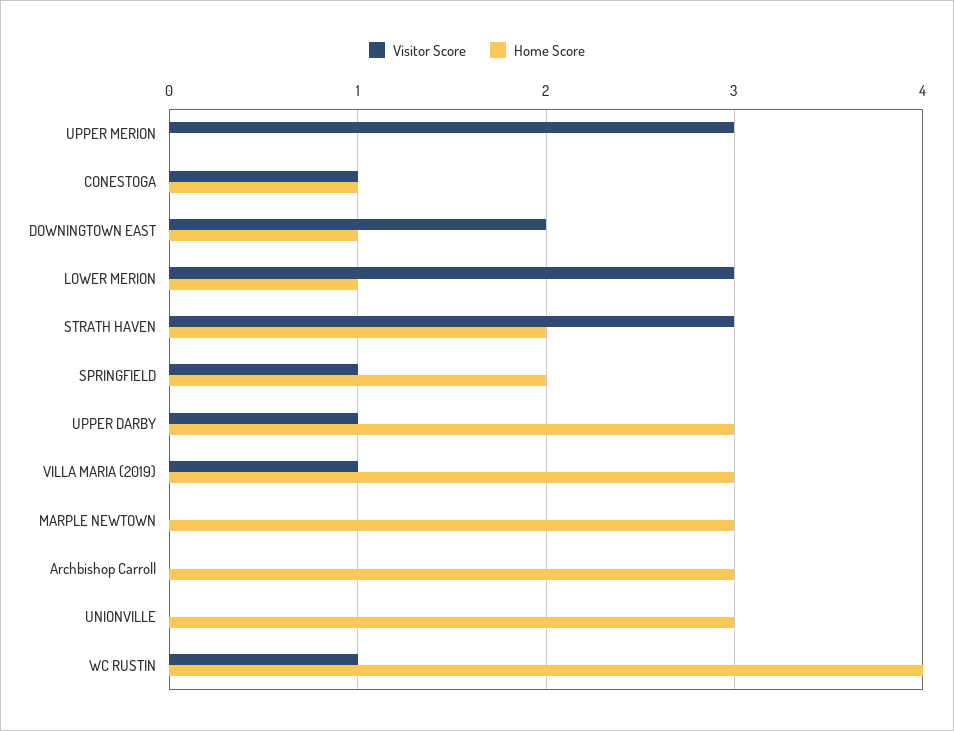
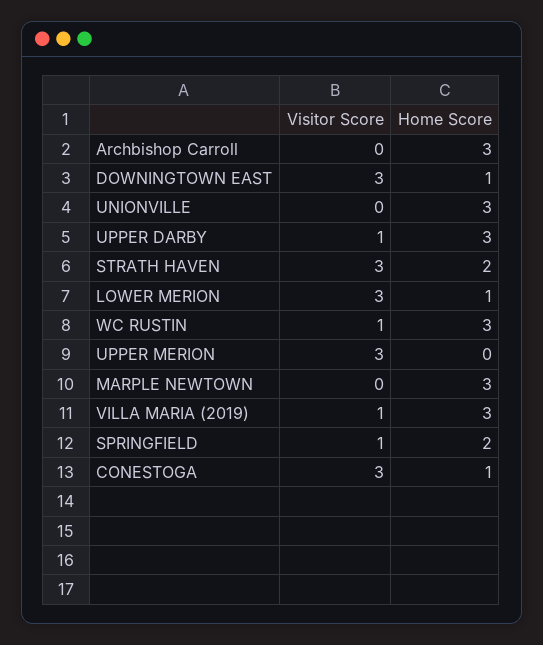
  {
    "Visitor Score": {
      "UPPER MERION": 3,
-     "CONESTOGA": 1,
+     "CONESTOGA": 3,
-     "DOWNINGTOWN EAST": 2,
+     "DOWNINGTOWN EAST": 3,
      "LOWER MERION": 3,
      "STRATH HAVEN": 3,
      "SPRINGFIELD": 1,
      "UPPER DARBY": 1,
      "VILLA MARIA (2019)": 1,
      "MARPLE NEWTOWN": 0,
      "Archbishop Carroll": 0,
      "UNIONVILLE": 0,
      "WC RUSTIN": 1
    },
    "Home Score": {
      "UPPER MERION": 0,
      "CONESTOGA": 1,
      "DOWNINGTOWN EAST": 1,
      "LOWER MERION": 1,
      "STRATH HAVEN": 2,
      "SPRINGFIELD": 2,
      "UPPER DARBY": 3,
      "VILLA MARIA (2019)": 3,
      "MARPLE NEWTOWN": 3,
      "Archbishop Carroll": 3,
      "UNIONVILLE": 3,
-     "WC RUSTIN": 4
+     "WC RUSTIN": 3
    }
  }

